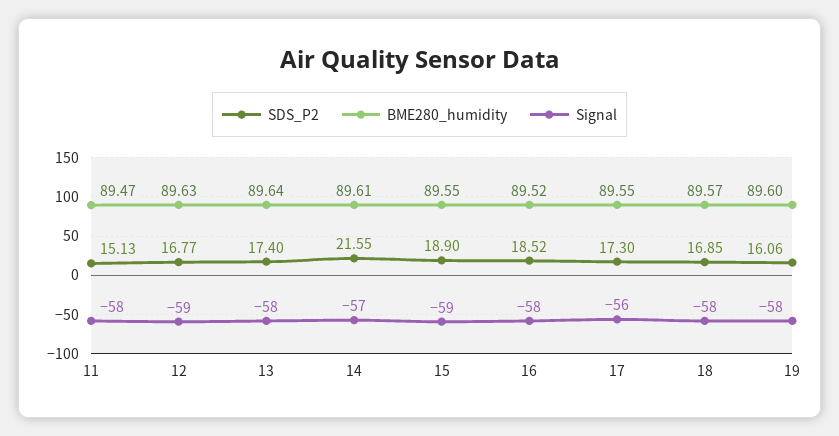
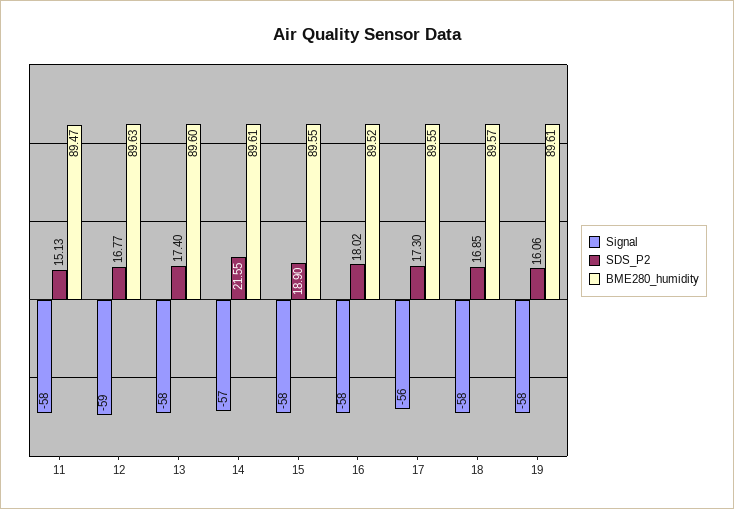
  {
    "SDS_P2": {
      "11": 15.13,
      "12": 16.77,
      "13": 17.4,
      "14": 21.55,
      "15": 18.9,
-     "16": 18.52,
+     "16": 18.02,
      "17": 17.3,
      "18": 16.85,
      "19": 16.06
    },
    "BME280_humidity": {
      "11": 89.47,
      "12": 89.63,
-     "13": 89.64,
+     "13": 89.6,
      "14": 89.61,
      "15": 89.55,
      "16": 89.52,
      "17": 89.55,
      "18": 89.57,
-     "19": 89.6
+     "19": 89.61
    },
    "Signal": {
      "11": -58,
      "12": -59,
      "13": -58,
      "14": -57,
-     "15": -59,
+     "15": -58,
      "16": -58,
      "17": -56,
      "18": -58,
      "19": -58
    }
  }

